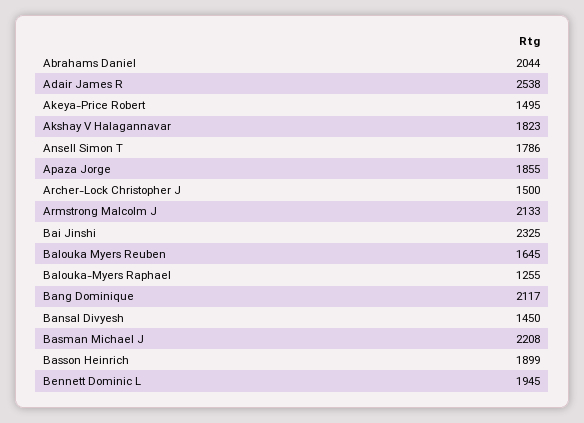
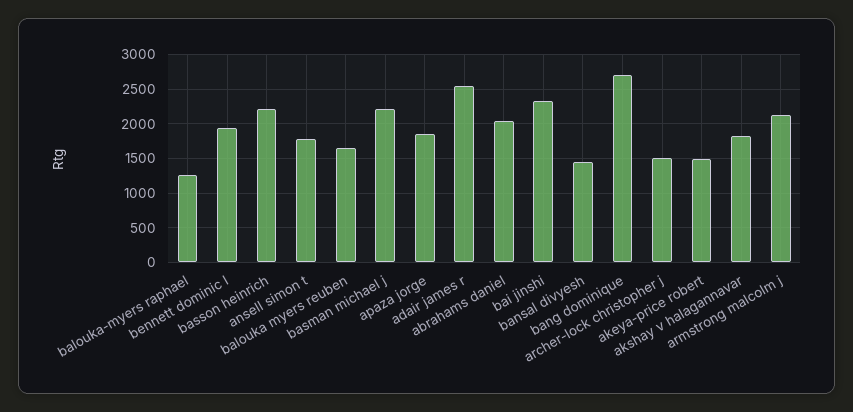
  {
    "Abrahams Daniel": 2044,
    "Adair James R": 2538,
    "Akeya-Price Robert": 1495,
    "Akshay V Halagannavar": 1823,
    "Ansell Simon T": 1786,
    "Apaza Jorge": 1855,
    "Archer-Lock Christopher J": 1500,
    "Armstrong Malcolm J": 2133,
    "Bai Jinshi": 2325,
    "Balouka Myers Reuben": 1645,
    "Balouka-Myers Raphael": 1255,
-   "Bang Dominique": 2117,
+   "Bang Dominique": 2700,
    "Bansal Divyesh": 1450,
    "Basman Michael J": 2208,
-   "Basson Heinrich": 1899,
+   "Basson Heinrich": 2200,
    "Bennett Dominic L": 1945
  }

